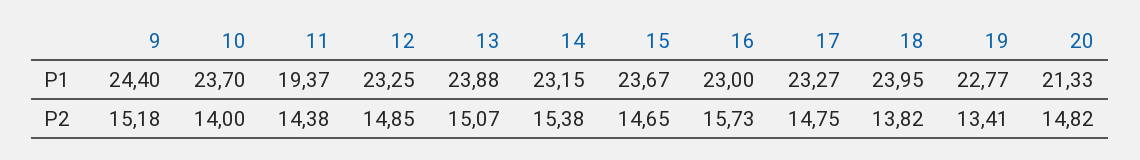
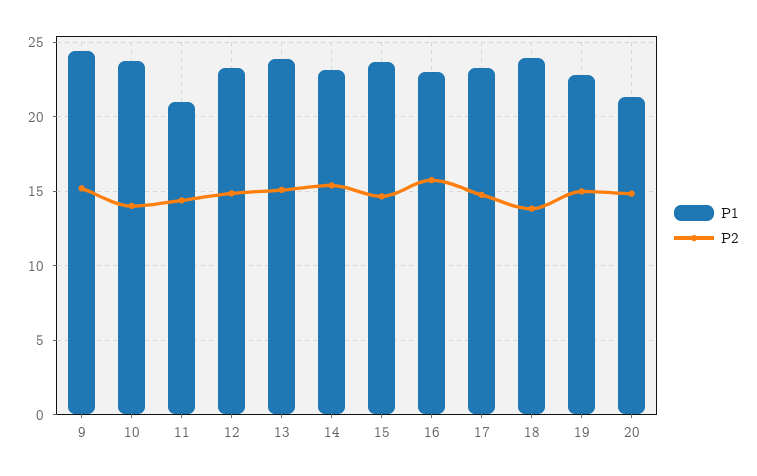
  {
    "P1": {
      "9": 24.4,
      "10": 23.7,
-     "11": 19.37,
+     "11": 21,
      "12": 23.25,
      "13": 23.88,
      "14": 23.15,
      "15": 23.67,
      "16": 23,
      "17": 23.27,
      "18": 23.95,
      "19": 22.77,
      "20": 21.33
    },
    "P2": {
      "9": 15.18,
      "10": 14,
      "11": 14.38,
      "12": 14.85,
      "13": 15.07,
      "14": 15.38,
      "15": 14.65,
      "16": 15.73,
      "17": 14.75,
      "18": 13.82,
-     "19": 13.41,
+     "19": 15,
      "20": 14.82
    }
  }

